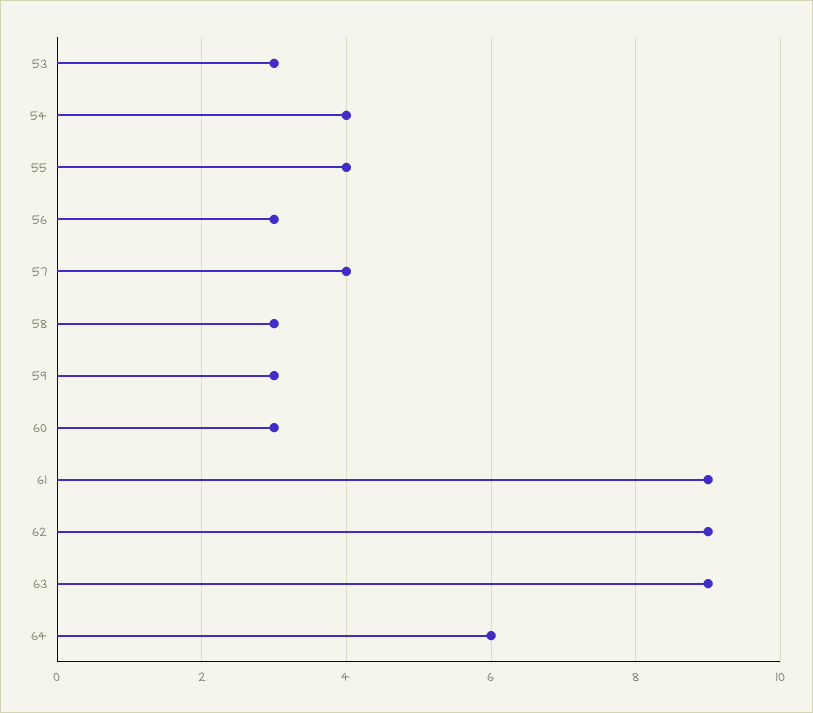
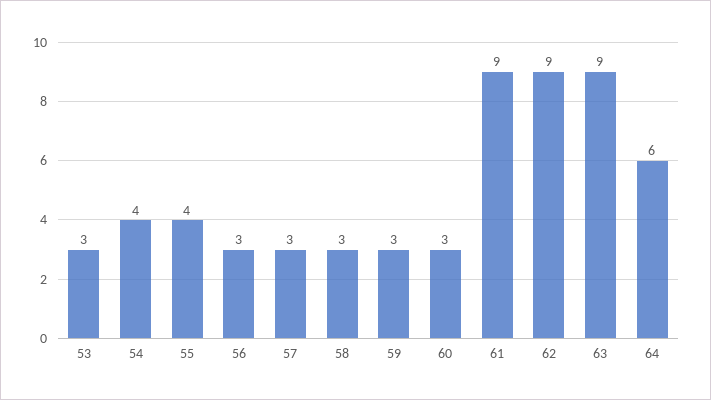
  {
    "53": 3,
    "54": 4,
    "55": 4,
    "56": 3,
-   "57": 4,
+   "57": 3,
    "58": 3,
    "59": 3,
    "60": 3,
    "61": 9,
    "62": 9,
    "63": 9,
    "64": 6
  }

